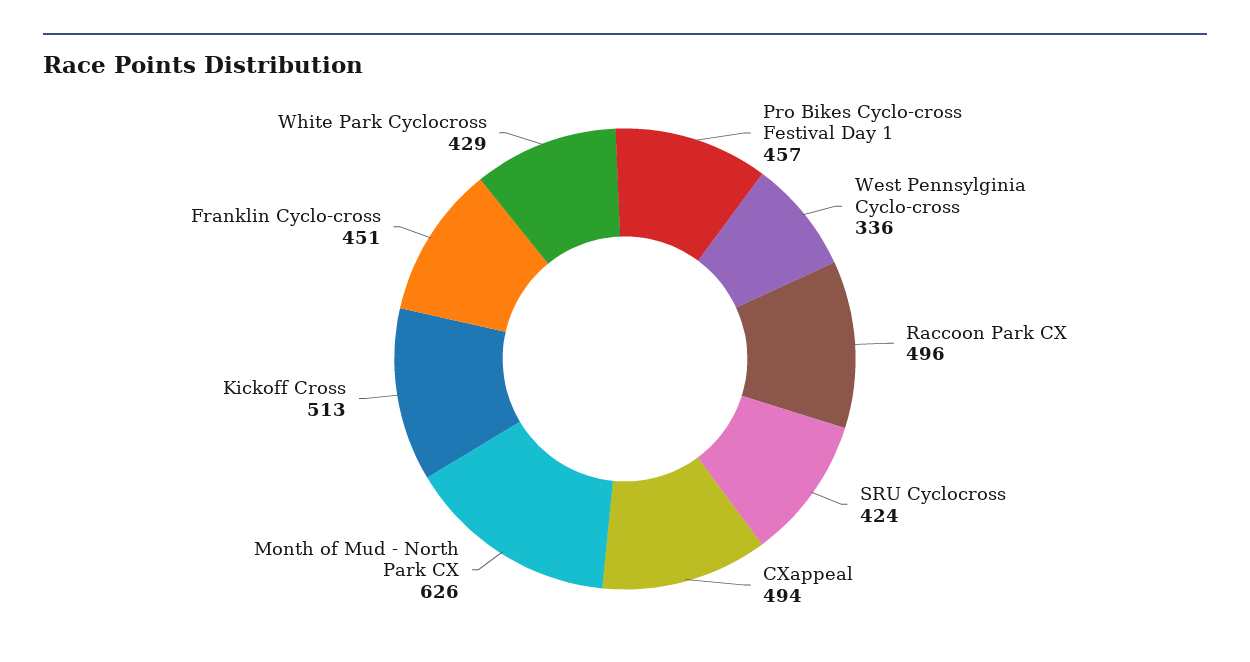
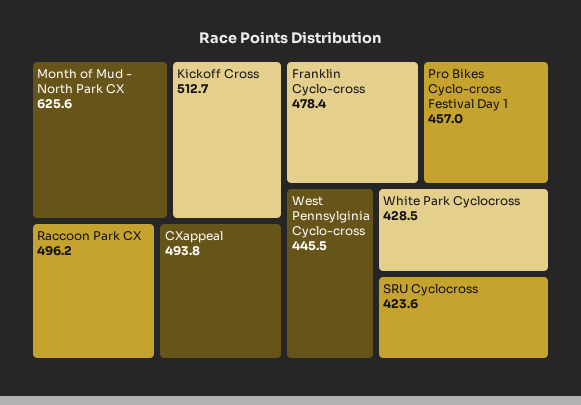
  {
    "Pro Bikes Cyclo-cross Festival Day 1": 457,
-   "West Pennsylginia Cyclo-cross": 336,
+   "West Pennsylginia Cyclo-cross": 445.5,
    "Raccoon Park CX": 496.2,
    "SRU Cyclocross": 423.6,
    "CXappeal": 493.8,
    "Month of Mud - North Park CX": 625.6,
    "Kickoff Cross": 512.7,
-   "Franklin Cyclo-cross": 451,
+   "Franklin Cyclo-cross": 478.4,
    "White Park Cyclocross": 428.5
  }

